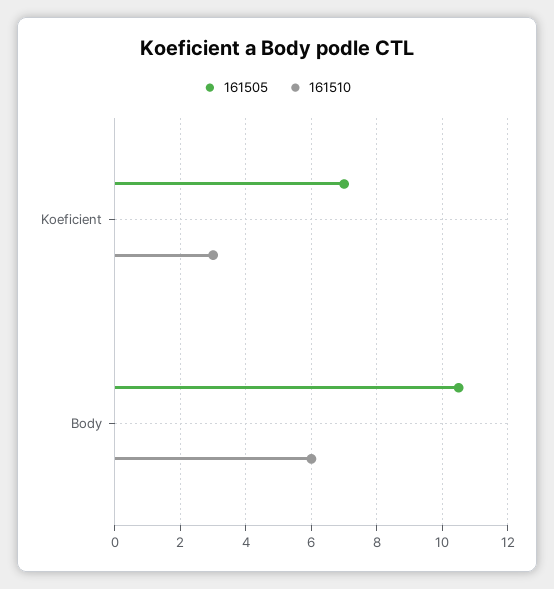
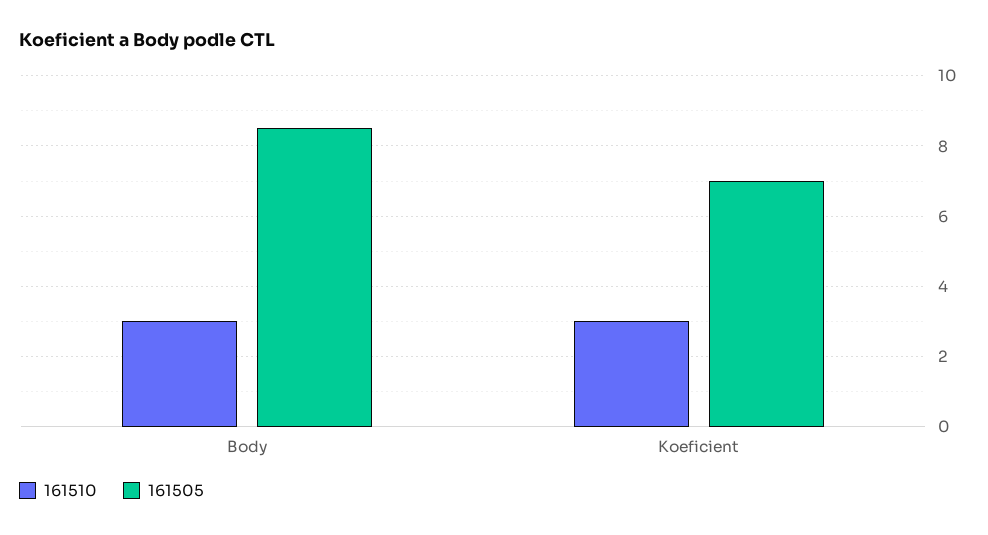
  {
    "161505": {
      "Koeficient": 7,
-     "Body": 10.5
+     "Body": 8.5
    },
    "161510": {
      "Koeficient": 3,
-     "Body": 6
+     "Body": 3
    }
  }

